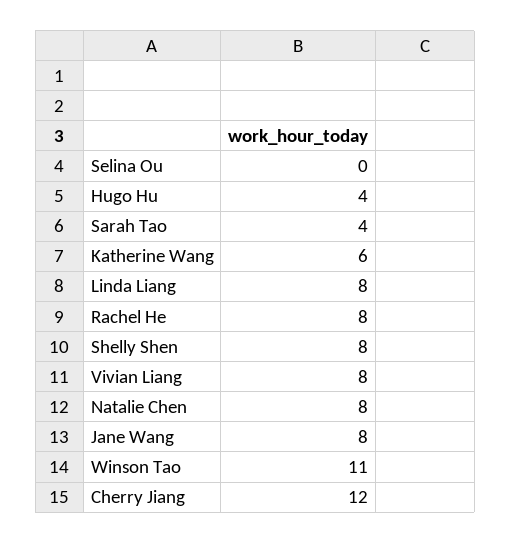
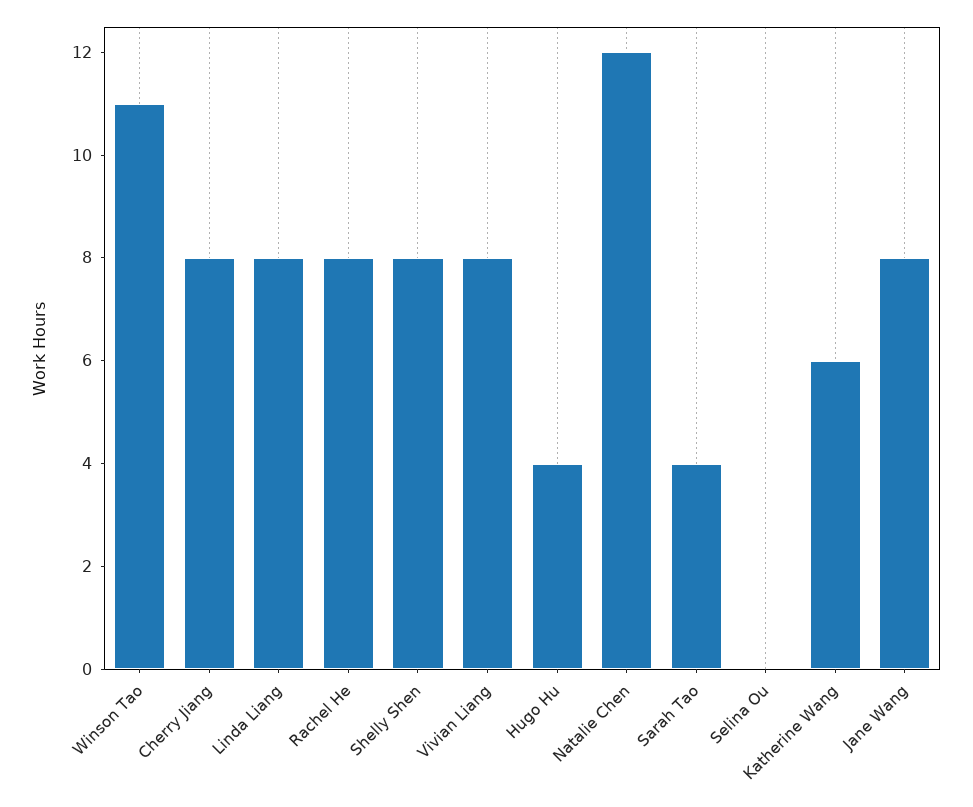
  {
    "Selina Ou": 0,
    "Hugo Hu": 4,
    "Sarah Tao": 4,
    "Katherine Wang": 6,
    "Linda Liang": 8,
    "Rachel He": 8,
    "Shelly Shen": 8,
    "Vivian Liang": 8,
-   "Natalie Chen": 8,
+   "Natalie Chen": 12,
    "Jane Wang": 8,
    "Winson Tao": 11,
-   "Cherry Jiang": 12
+   "Cherry Jiang": 8
  }

